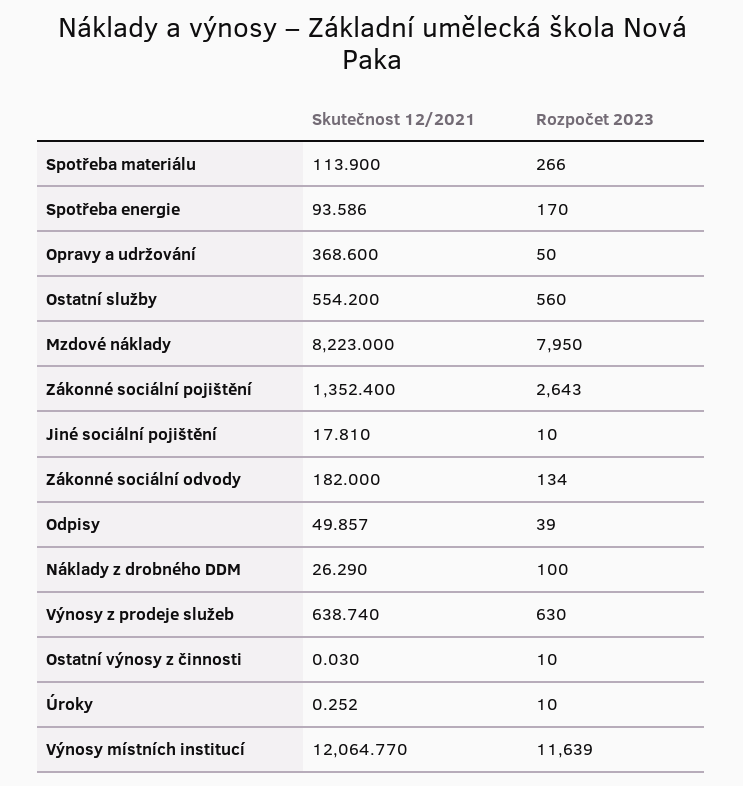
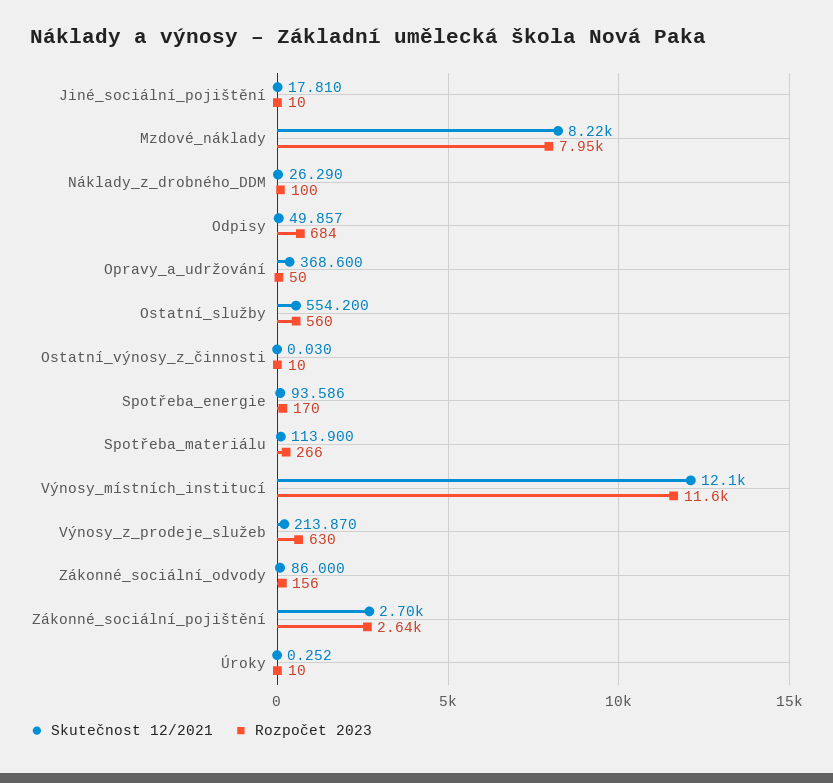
  {
    "Skutečnost 12/2021": {
      "Spotřeba materiálu": 113.9,
      "Spotřeba energie": 93.586,
      "Opravy a udržování": 368.6,
      "Ostatní služby": 554.2,
      "Mzdové náklady": 8223,
-     "Zákonné sociální pojištění": 1352.4,
+     "Zákonné sociální pojištění": 2700,
      "Jiné sociální pojištění": 17.81,
-     "Zákonné sociální odvody": 182,
+     "Zákonné sociální odvody": 86,
      "Odpisy": 49.857,
      "Náklady z drobného DDM": 26.29,
-     "Výnosy z prodeje služeb": 638.74,
+     "Výnosy z prodeje služeb": 213.87,
      "Ostatní výnosy z činnosti": 0.03,
      "Úroky": 0.252,
      "Výnosy místních institucí": 12064.77
    },
    "Rozpočet 2023": {
      "Spotřeba materiálu": 266,
      "Spotřeba energie": 170,
      "Opravy a udržování": 50,
      "Ostatní služby": 560,
      "Mzdové náklady": 7950,
      "Zákonné sociální pojištění": 2643,
      "Jiné sociální pojištění": 10,
-     "Zákonné sociální odvody": 134,
+     "Zákonné sociální odvody": 156,
-     "Odpisy": 39,
+     "Odpisy": 684,
      "Náklady z drobného DDM": 100,
      "Výnosy z prodeje služeb": 630,
      "Ostatní výnosy z činnosti": 10,
      "Úroky": 10,
      "Výnosy místních institucí": 11639
    }
  }

